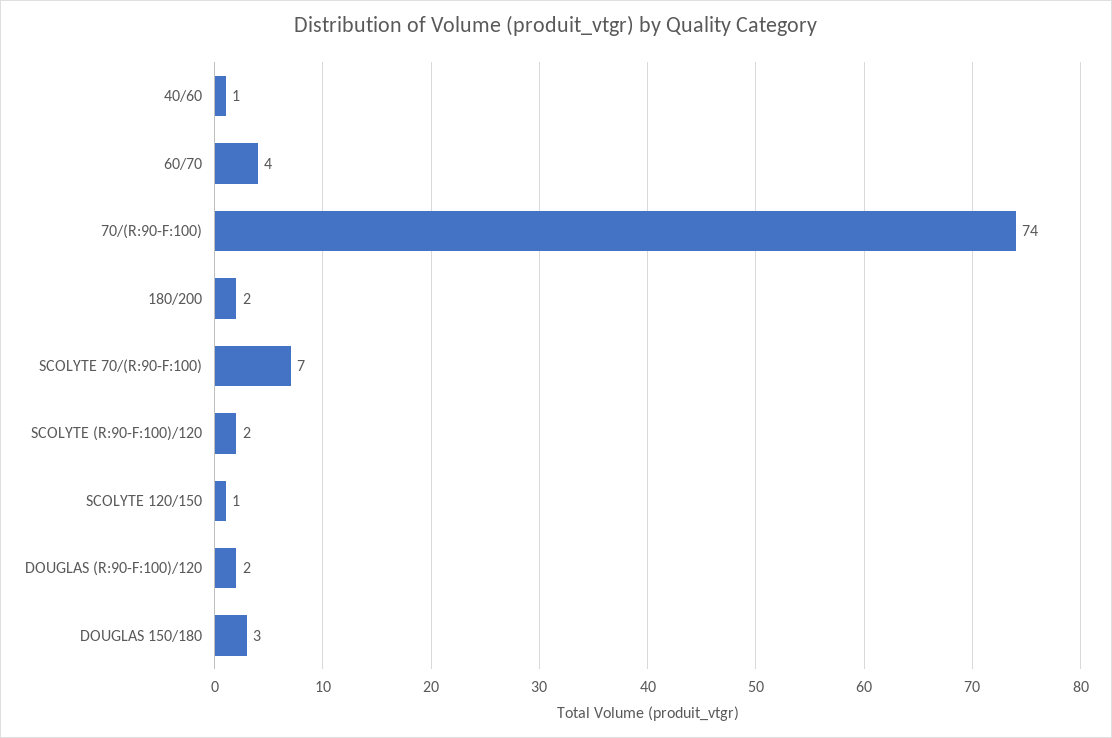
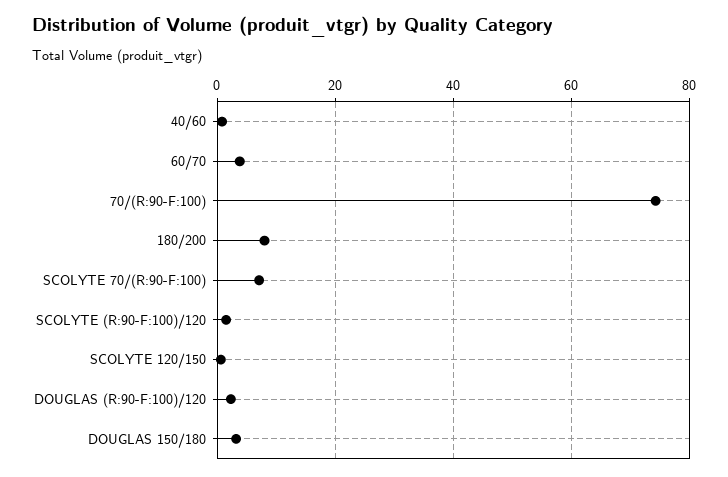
  {
    "40/60": 1,
    "60/70": 4,
    "70/(R:90-F:100)": 74,
-   "180/200": 2,
+   "180/200": 8,
    "SCOLYTE 70/(R:90-F:100)": 7,
    "SCOLYTE (R:90-F:100)/120": 2,
    "SCOLYTE 120/150": 1,
    "DOUGLAS (R:90-F:100)/120": 2,
    "DOUGLAS 150/180": 3
  }

